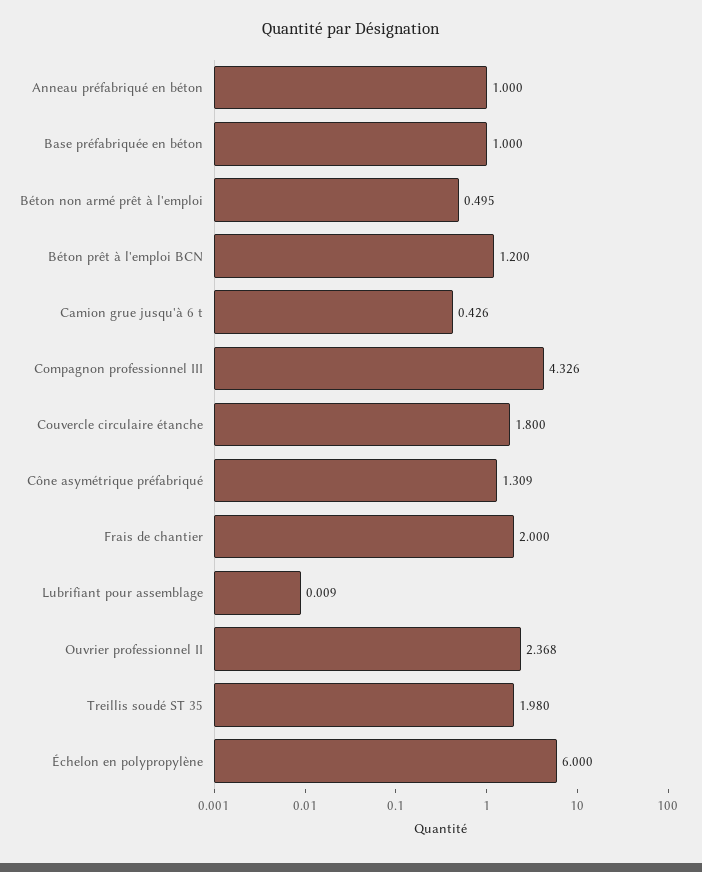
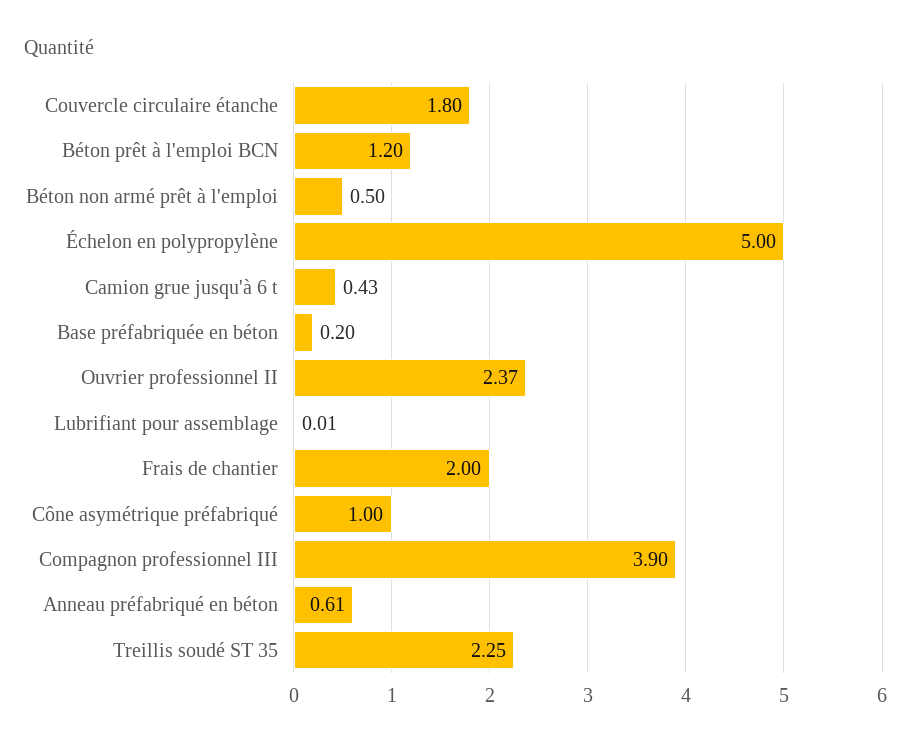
  {
-   "Anneau préfabriqué en béton": 1,
+   "Anneau préfabriqué en béton": 0.61,
-   "Base préfabriquée en béton": 1,
+   "Base préfabriquée en béton": 0.2,
    "Béton non armé prêt à l'emploi": 0.495,
    "Béton prêt à l'emploi BCN": 1.2,
    "Camion grue jusqu'à 6 t": 0.426,
-   "Compagnon professionnel III": 4.326,
+   "Compagnon professionnel III": 3.9,
    "Couvercle circulaire étanche": 1.8,
-   "Cône asymétrique préfabriqué": 1.309,
+   "Cône asymétrique préfabriqué": 1,
    "Frais de chantier": 2,
    "Lubrifiant pour assemblage": 0.009,
    "Ouvrier professionnel II": 2.368,
-   "Treillis soudé ST 35": 1.98,
+   "Treillis soudé ST 35": 2.25,
-   "Échelon en polypropylène": 6
+   "Échelon en polypropylène": 5
  }

